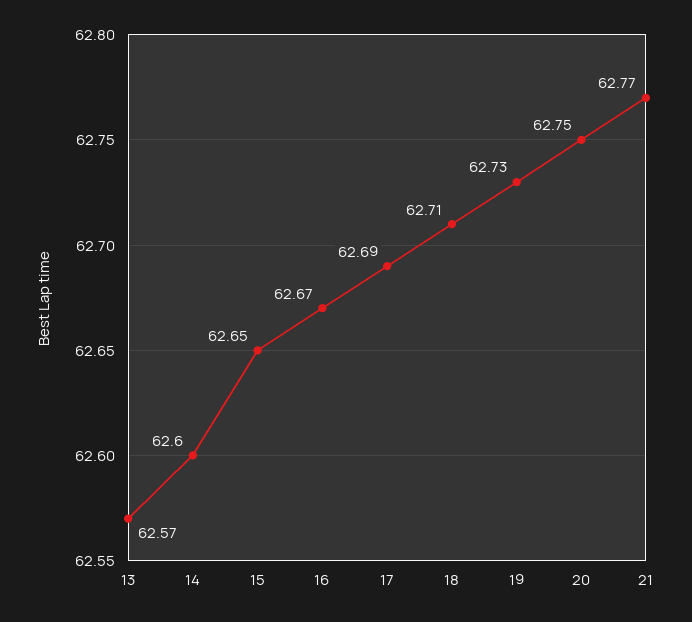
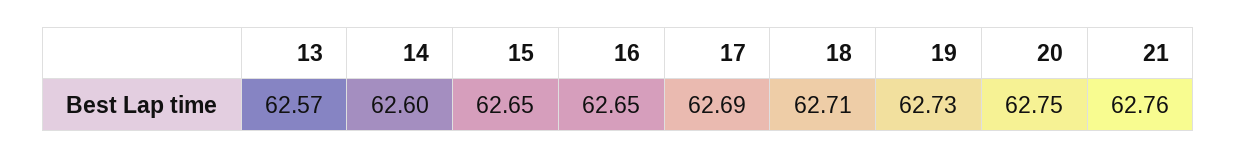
  {
    "13": 62.57,
    "14": 62.6,
    "15": 62.65,
-   "16": 62.67,
+   "16": 62.65,
    "17": 62.69,
    "18": 62.71,
    "19": 62.73,
    "20": 62.75,
-   "21": 62.77
+   "21": 62.76
  }

